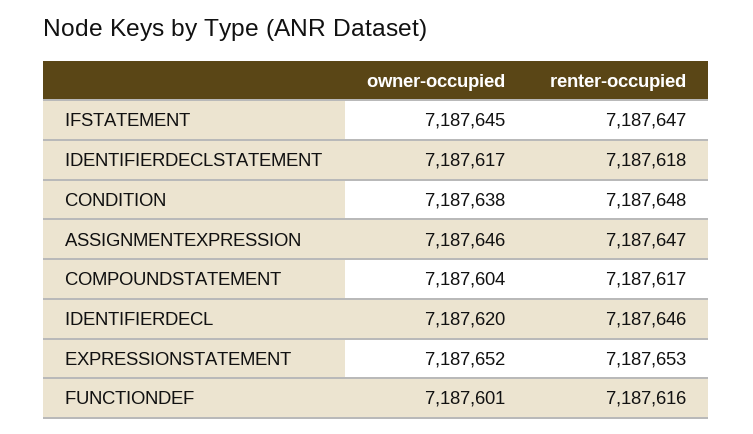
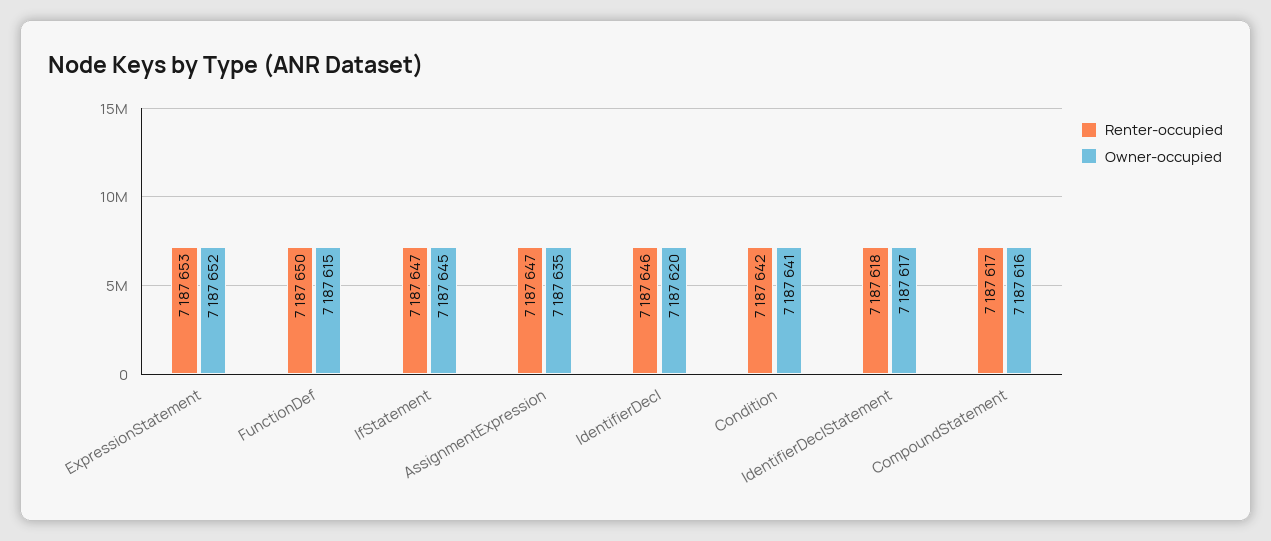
  {
    "owner-occupied": {
      "IFSTATEMENT": 7187645,
      "IDENTIFIERDECLSTATEMENT": 7187617,
-     "CONDITION": 7187638,
+     "CONDITION": 7187641,
-     "ASSIGNMENTEXPRESSION": 7187646,
+     "ASSIGNMENTEXPRESSION": 7187635,
-     "COMPOUNDSTATEMENT": 7187604,
+     "COMPOUNDSTATEMENT": 7187616,
      "IDENTIFIERDECL": 7187620,
      "EXPRESSIONSTATEMENT": 7187652,
-     "FUNCTIONDEF": 7187601
+     "FUNCTIONDEF": 7187615
    },
    "renter-occupied": {
      "IFSTATEMENT": 7187647,
      "IDENTIFIERDECLSTATEMENT": 7187618,
-     "CONDITION": 7187648,
+     "CONDITION": 7187642,
      "ASSIGNMENTEXPRESSION": 7187647,
      "COMPOUNDSTATEMENT": 7187617,
      "IDENTIFIERDECL": 7187646,
      "EXPRESSIONSTATEMENT": 7187653,
-     "FUNCTIONDEF": 7187616
+     "FUNCTIONDEF": 7187650
    }
  }

